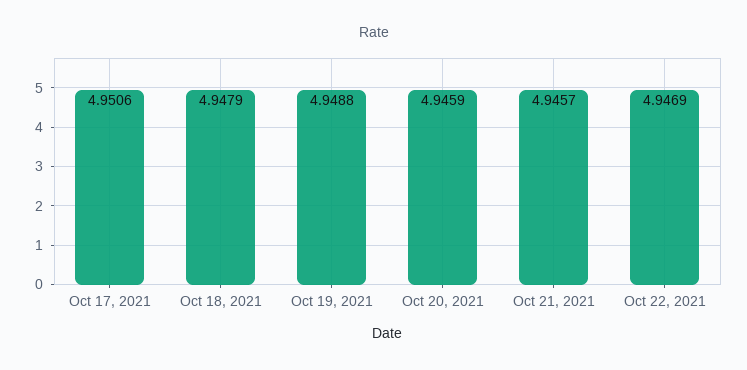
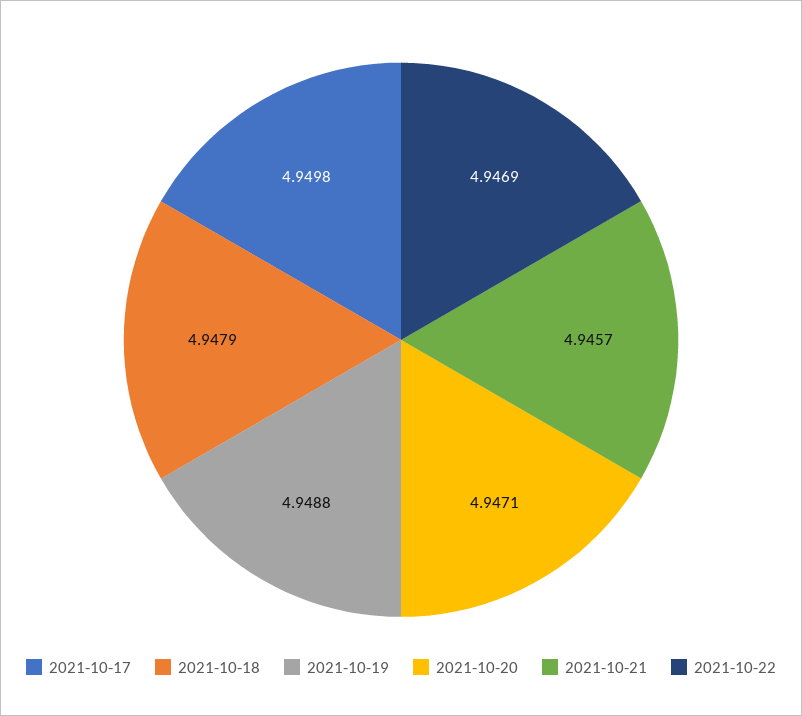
  {
-   "Oct 17, 2021": 4.9506,
+   "Oct 17, 2021": 4.9498,
    "Oct 18, 2021": 4.9479,
    "Oct 19, 2021": 4.9488,
-   "Oct 20, 2021": 4.9459,
+   "Oct 20, 2021": 4.9471,
    "Oct 21, 2021": 4.9457,
    "Oct 22, 2021": 4.9469
  }

